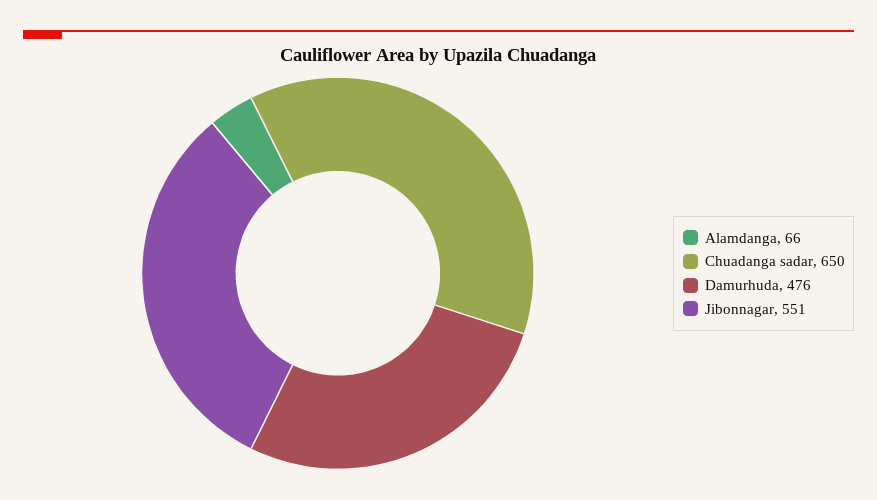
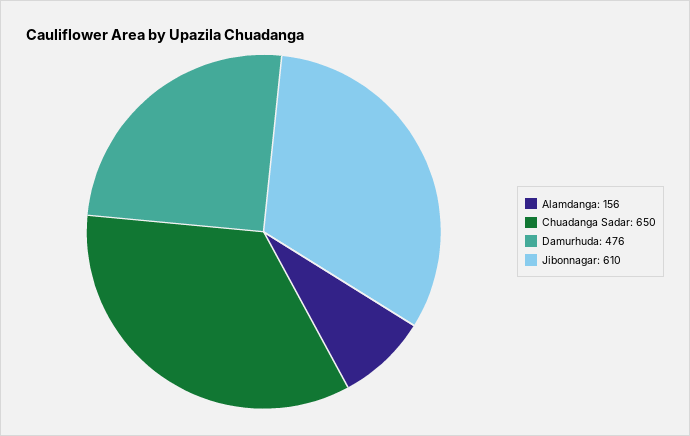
  {
-   "Alamdanga": 66,
+   "Alamdanga": 156,
    "Chuadanga sadar": 650,
    "Damurhuda": 476,
-   "Jibonnagar": 551
+   "Jibonnagar": 610
  }

